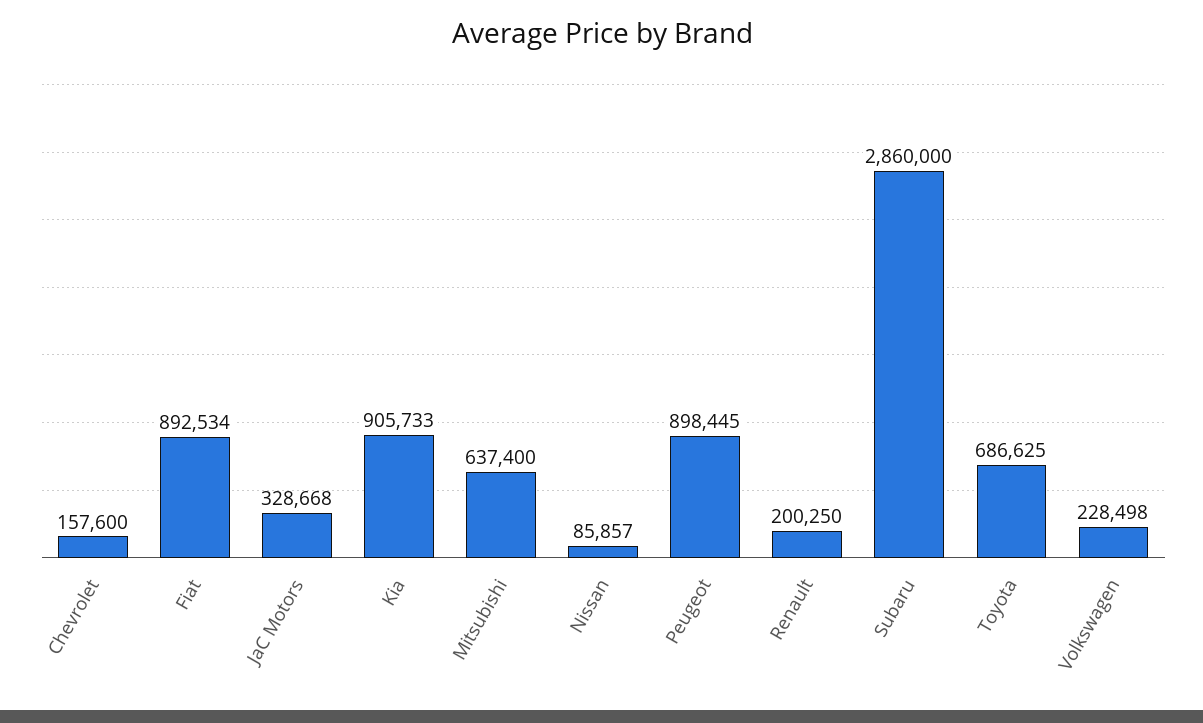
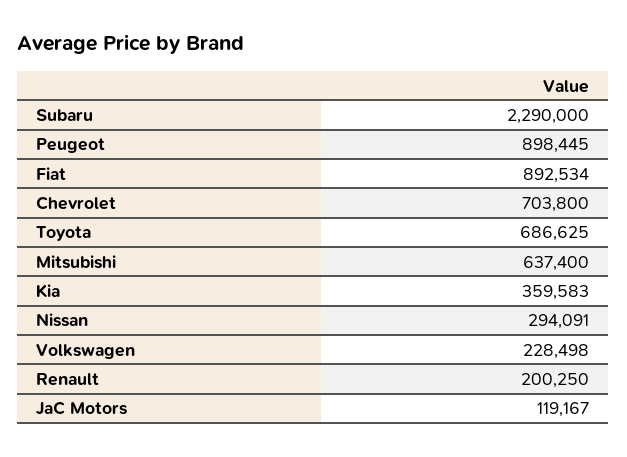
  {
-   "Chevrolet": 157600,
+   "Chevrolet": 703800,
    "Fiat": 892534,
-   "JaC Motors": 328668,
+   "JaC Motors": 119167,
-   "Kia": 905733,
+   "Kia": 359583,
    "Mitsubishi": 637400,
-   "Nissan": 85857,
+   "Nissan": 294091,
    "Peugeot": 898445,
    "Renault": 200250,
-   "Subaru": 2860000,
+   "Subaru": 2290000,
    "Toyota": 686625,
    "Volkswagen": 228498
  }

